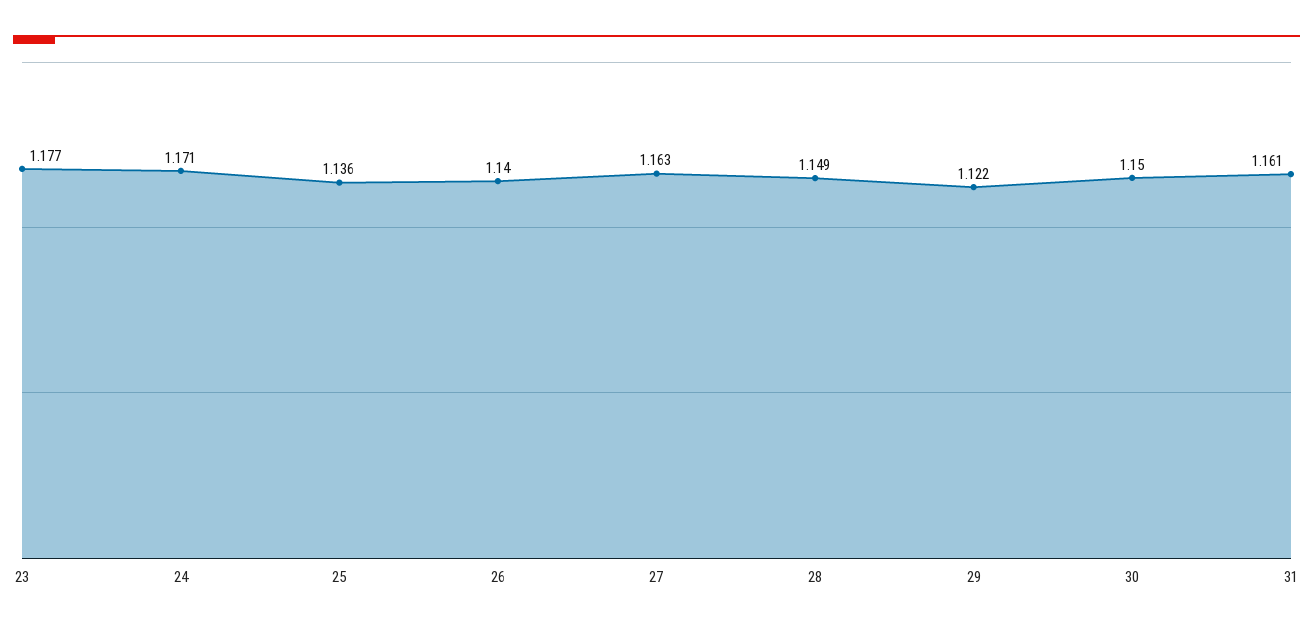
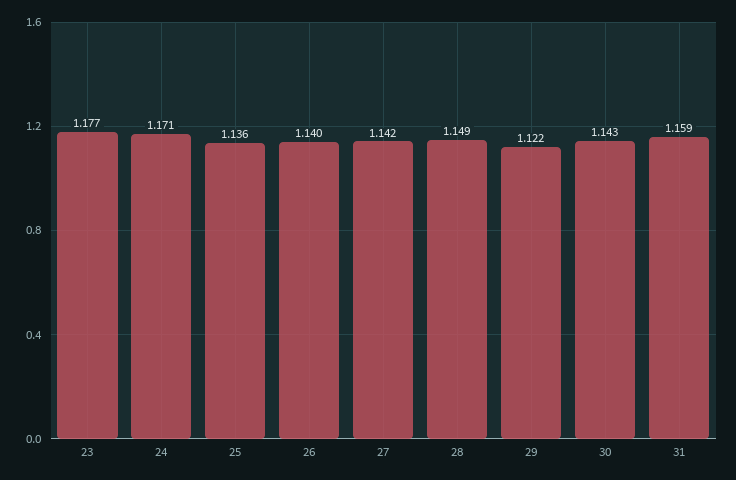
  {
    "23": 1.177,
    "24": 1.171,
    "25": 1.136,
    "26": 1.14,
-   "27": 1.163,
+   "27": 1.142,
    "28": 1.149,
    "29": 1.122,
-   "30": 1.15,
+   "30": 1.143,
-   "31": 1.161
+   "31": 1.159
  }

